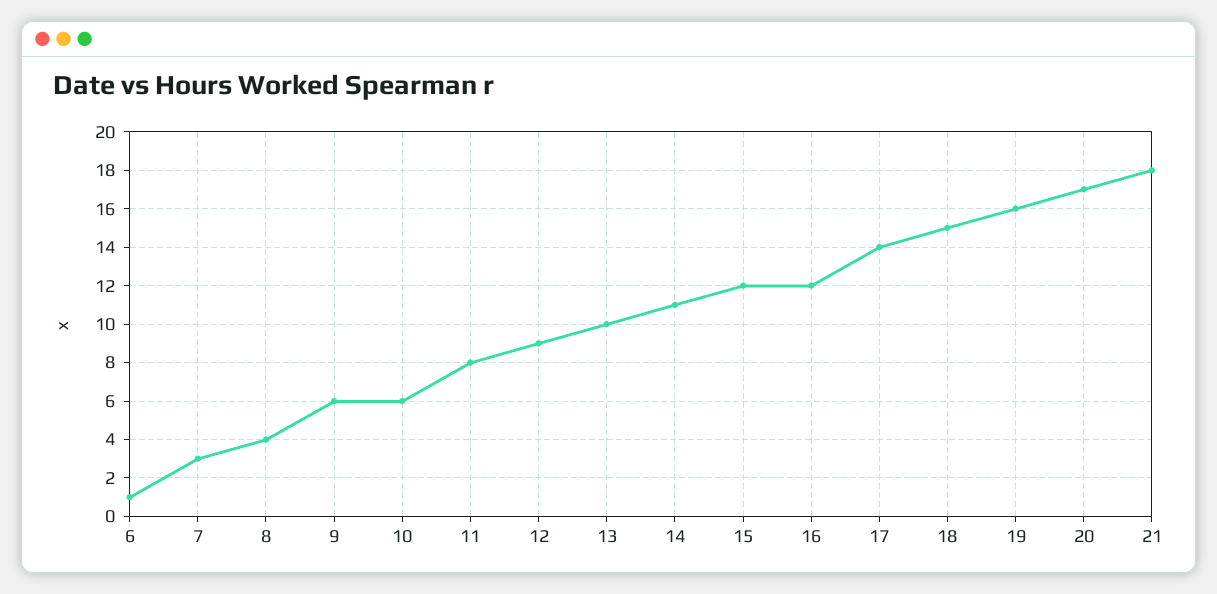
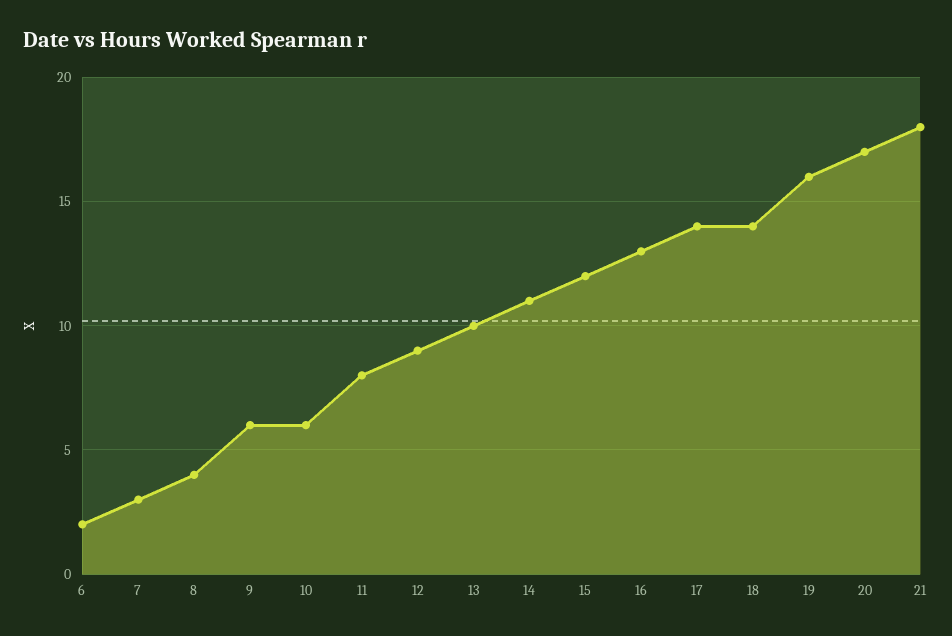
  {
-   "6": 1,
+   "6": 2,
    "7": 3,
    "8": 4,
    "9": 6,
    "10": 6,
    "11": 8,
    "12": 9,
    "13": 10,
    "14": 11,
    "15": 12,
-   "16": 12,
+   "16": 13,
    "17": 14,
-   "18": 15,
+   "18": 14,
    "19": 16,
    "20": 17,
    "21": 18
  }

